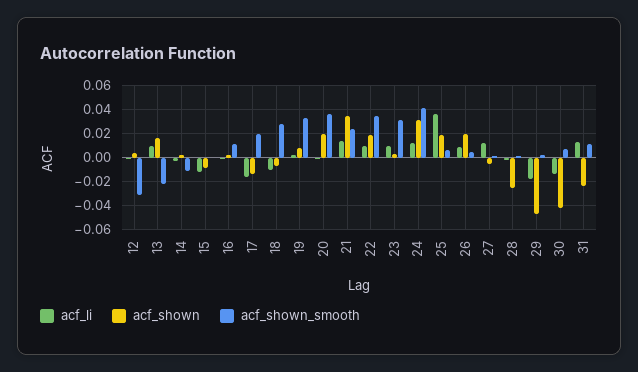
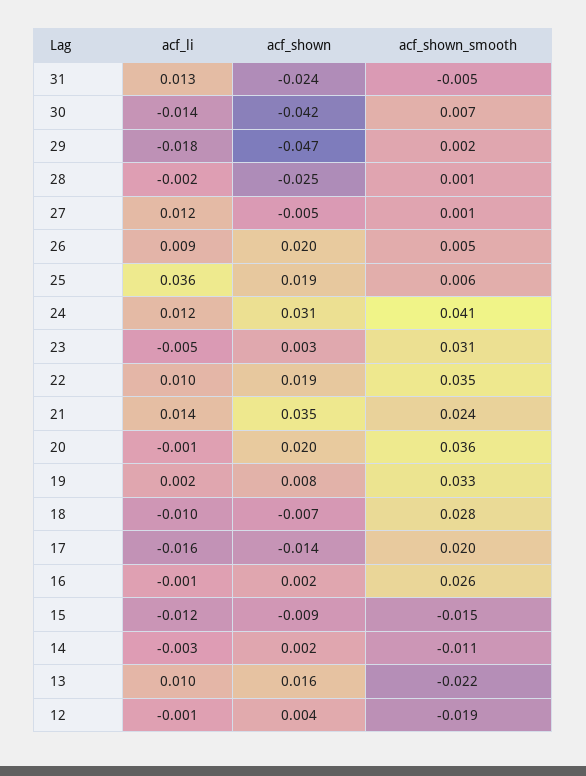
  {
    "acf_li": {
      "12": -0.001,
      "13": 0.01,
      "14": -0.003,
      "15": -0.012,
      "16": -0.001,
      "17": -0.016,
      "18": -0.01,
      "19": 0.002,
      "20": -0.001,
      "21": 0.014,
      "22": 0.01,
-     "23": 0.01,
+     "23": -0.005,
      "24": 0.012,
      "25": 0.036,
      "26": 0.009,
      "27": 0.012,
      "28": -0.002,
      "29": -0.018,
      "30": -0.014,
      "31": 0.013
    },
    "acf_shown": {
      "12": 0.004,
      "13": 0.016,
      "14": 0.002,
      "15": -0.009,
      "16": 0.002,
      "17": -0.014,
      "18": -0.007,
      "19": 0.008,
      "20": 0.02,
      "21": 0.035,
      "22": 0.019,
      "23": 0.003,
      "24": 0.031,
      "25": 0.019,
      "26": 0.02,
      "27": -0.005,
      "28": -0.025,
      "29": -0.047,
      "30": -0.042,
      "31": -0.024
    },
    "acf_shown_smooth": {
-     "12": -0.03,
+     "12": -0.019,
      "13": -0.022,
      "14": -0.011,
-     "15": 0,
+     "15": -0.015,
-     "16": 0.01,
+     "16": 0.026,
      "17": 0.02,
      "18": 0.028,
      "19": 0.033,
      "20": 0.036,
      "21": 0.024,
      "22": 0.035,
      "23": 0.031,
      "24": 0.041,
      "25": 0.006,
      "26": 0.005,
      "27": 0.001,
      "28": 0.001,
      "29": 0.002,
      "30": 0.007,
-     "31": 0.01
+     "31": -0.005
    }
  }

